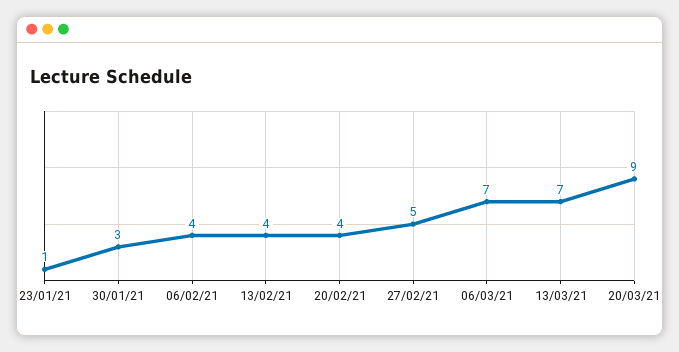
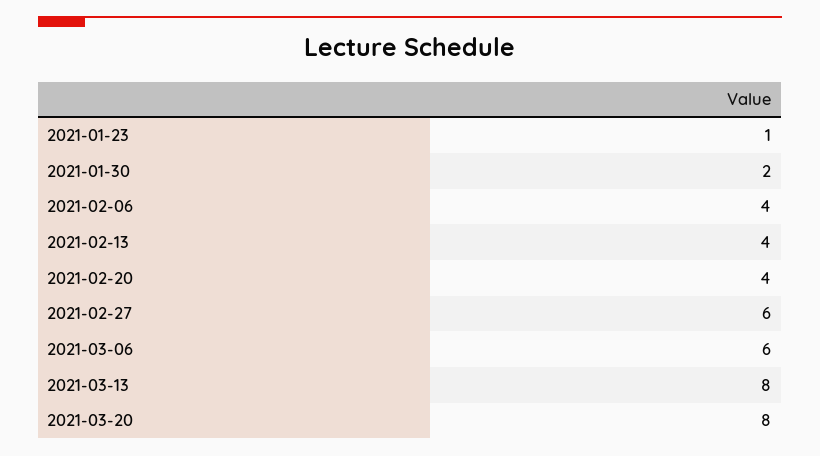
  {
    "23/01/21": 1,
-   "30/01/21": 3,
+   "30/01/21": 2,
    "06/02/21": 4,
    "13/02/21": 4,
    "20/02/21": 4,
-   "27/02/21": 5,
+   "27/02/21": 6,
-   "06/03/21": 7,
+   "06/03/21": 6,
-   "13/03/21": 7,
+   "13/03/21": 8,
-   "20/03/21": 9
+   "20/03/21": 8
  }

